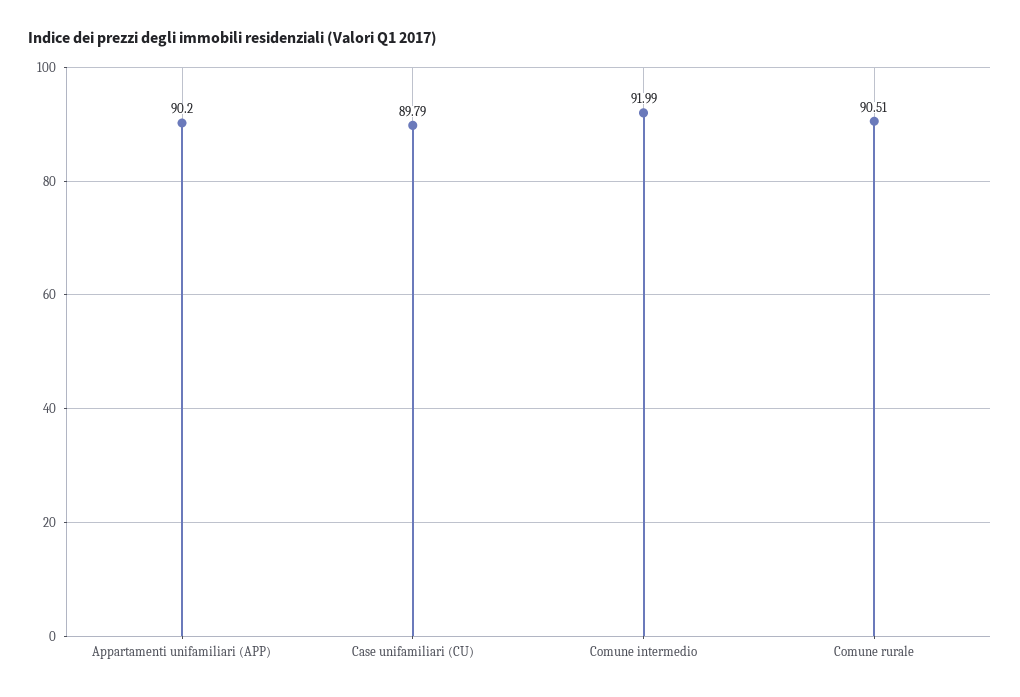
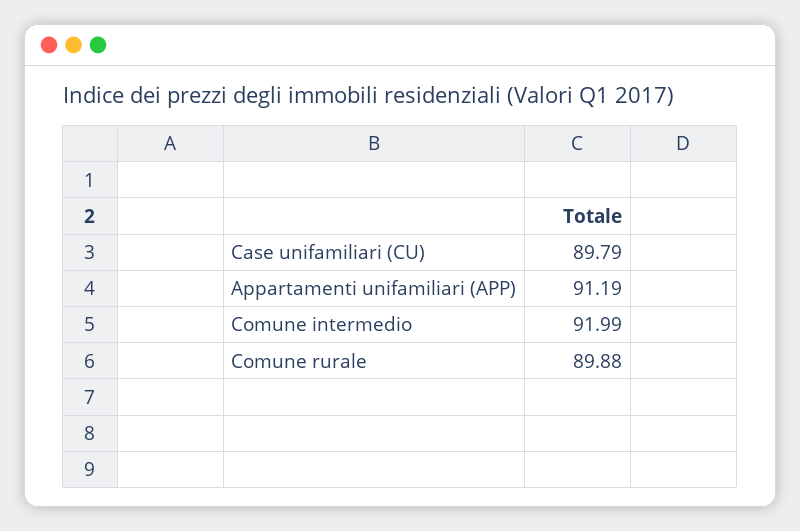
  {
-   "Appartamenti unifamiliari (APP)": 90.2,
+   "Appartamenti unifamiliari (APP)": 91.19,
    "Case unifamiliari (CU)": 89.79,
    "Comune intermedio": 91.99,
-   "Comune rurale": 90.51
+   "Comune rurale": 89.88
  }

